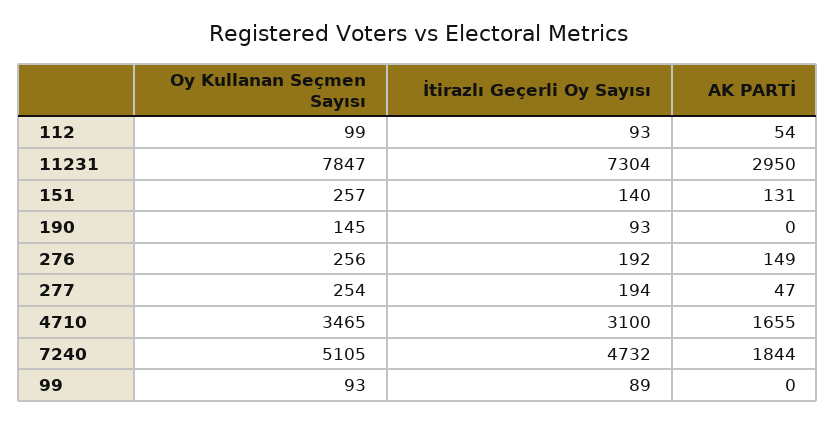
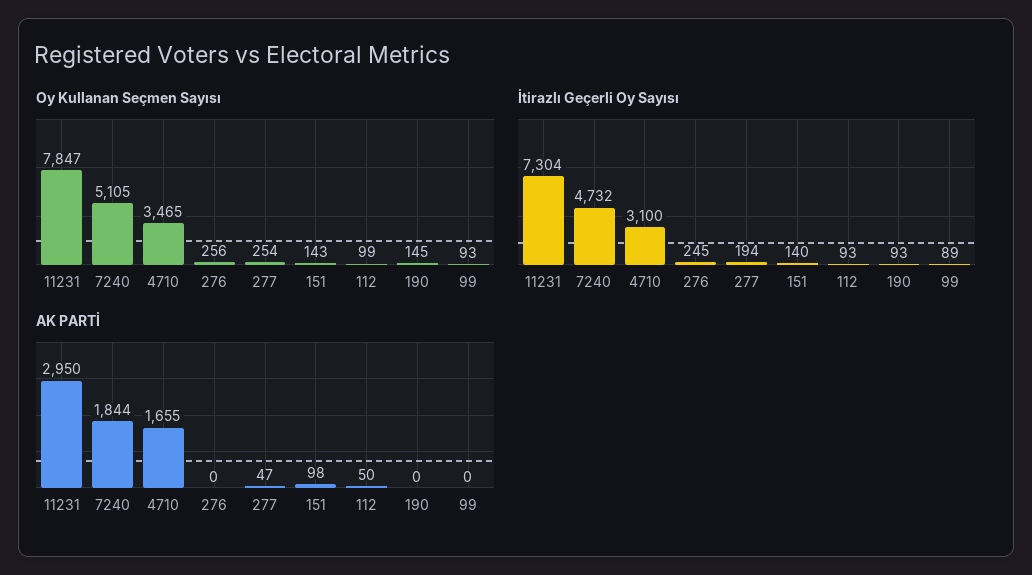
  {
    "Oy Kullanan Seçmen Sayısı": {
      "112": 99,
      "11231": 7847,
-     "151": 257,
+     "151": 143,
      "190": 145,
      "276": 256,
      "277": 254,
      "4710": 3465,
      "7240": 5105,
      "99": 93
    },
    "İtirazlı Geçerli Oy Sayısı": {
      "112": 93,
      "11231": 7304,
      "151": 140,
      "190": 93,
-     "276": 192,
+     "276": 245,
      "277": 194,
      "4710": 3100,
      "7240": 4732,
      "99": 89
    },
    "AK PARTİ": {
-     "112": 54,
+     "112": 50,
      "11231": 2950,
-     "151": 131,
+     "151": 98,
      "190": 0,
-     "276": 149,
+     "276": 0,
      "277": 47,
      "4710": 1655,
      "7240": 1844,
      "99": 0
    }
  }

